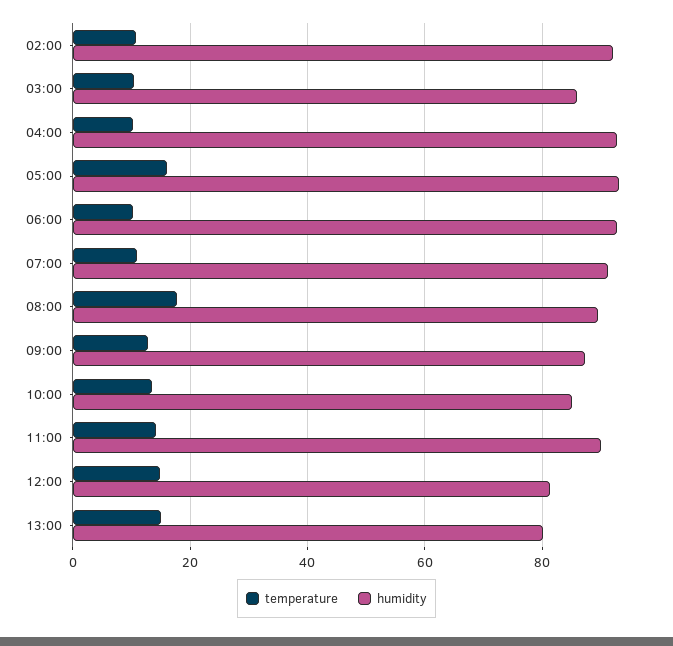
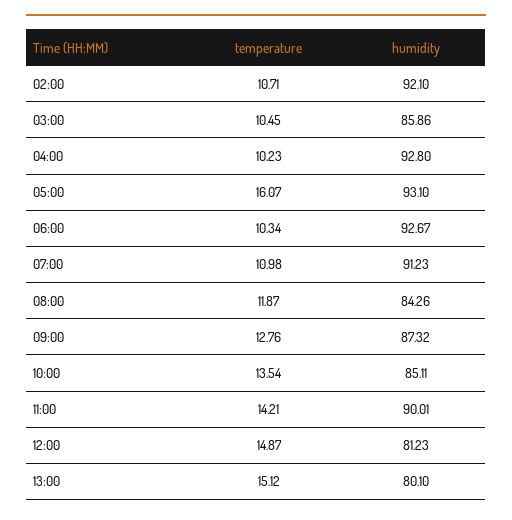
  {
    "temperature": {
      "02:00": 10.71,
      "03:00": 10.45,
      "04:00": 10.23,
      "05:00": 16.07,
      "06:00": 10.34,
      "07:00": 10.98,
-     "08:00": 18,
+     "08:00": 11.87,
      "09:00": 12.76,
      "10:00": 13.54,
      "11:00": 14.21,
      "12:00": 14.87,
      "13:00": 15.12
    },
    "humidity": {
      "02:00": 92.1,
      "03:00": 85.86,
      "04:00": 92.8,
      "05:00": 93.1,
      "06:00": 92.67,
      "07:00": 91.23,
-     "08:00": 90,
+     "08:00": 84.26,
      "09:00": 87.32,
      "10:00": 85.11,
      "11:00": 90.01,
      "12:00": 81.23,
      "13:00": 80.1
    }
  }

